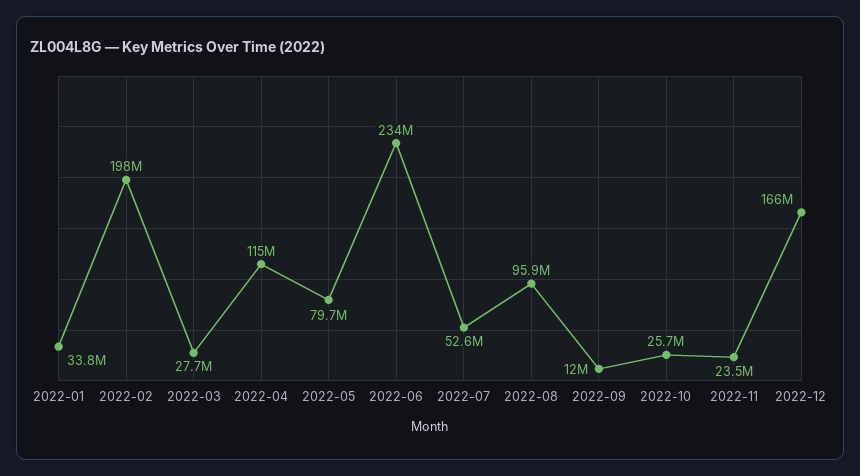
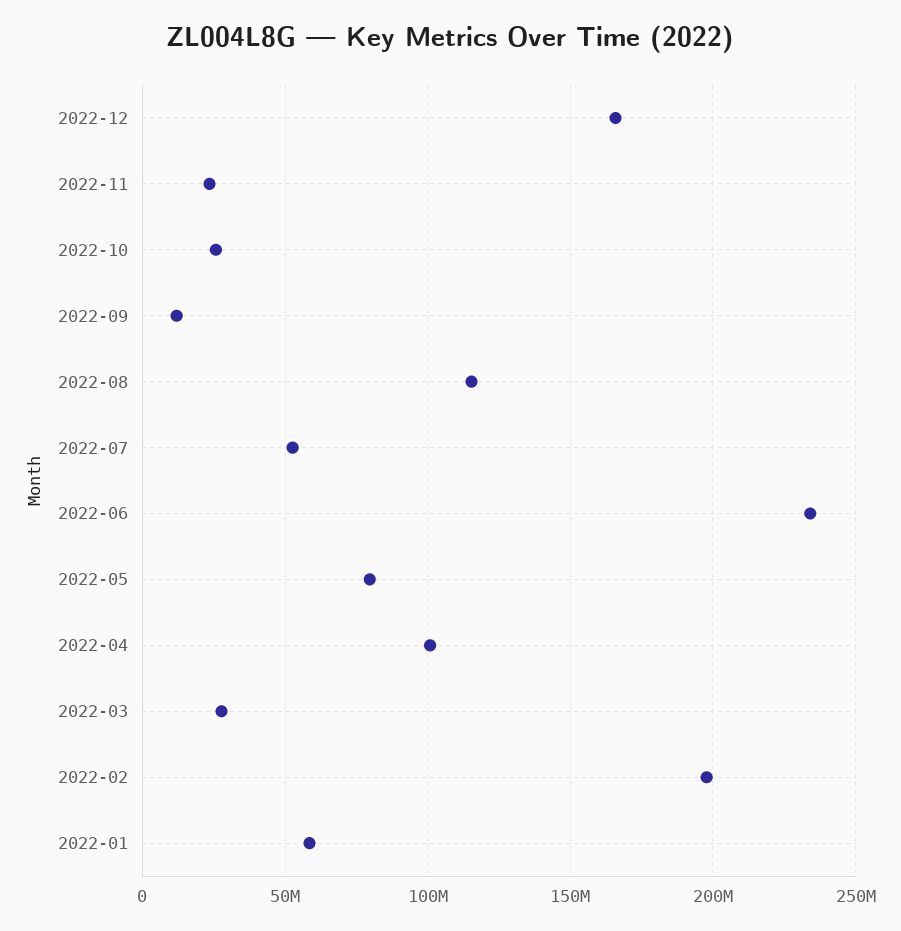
  {
-   "2022-01": 33800000,
+   "2022-01": 60000000,
    "2022-02": 198000000,
    "2022-03": 27700000,
-   "2022-04": 115000000,
+   "2022-04": 100000000,
    "2022-05": 79700000,
    "2022-06": 234000000,
    "2022-07": 52600000,
-   "2022-08": 95900000,
+   "2022-08": 115000000,
    "2022-09": 12000000,
    "2022-10": 25700000,
    "2022-11": 23500000,
    "2022-12": 166000000
  }

